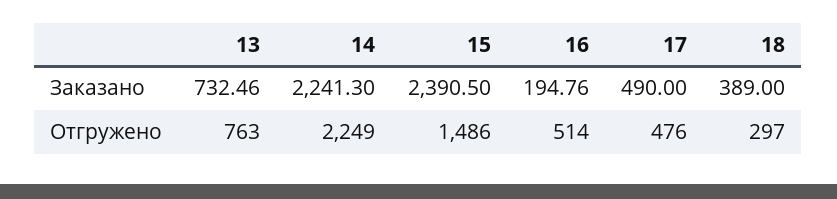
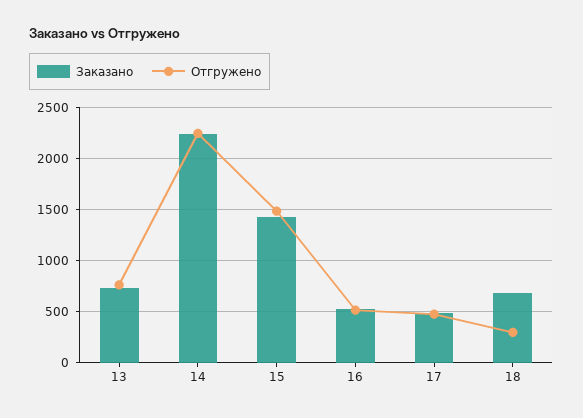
  {
    "Заказано": {
      "13": 732.46,
      "14": 2241.3,
-     "15": 2390.5,
+     "15": 1400,
-     "16": 194.76,
+     "16": 500,
      "17": 490,
-     "18": 389
+     "18": 700
    },
    "Отгружено": {
      "13": 763,
      "14": 2249,
      "15": 1486,
      "16": 514,
      "17": 476,
      "18": 297
    }
  }

